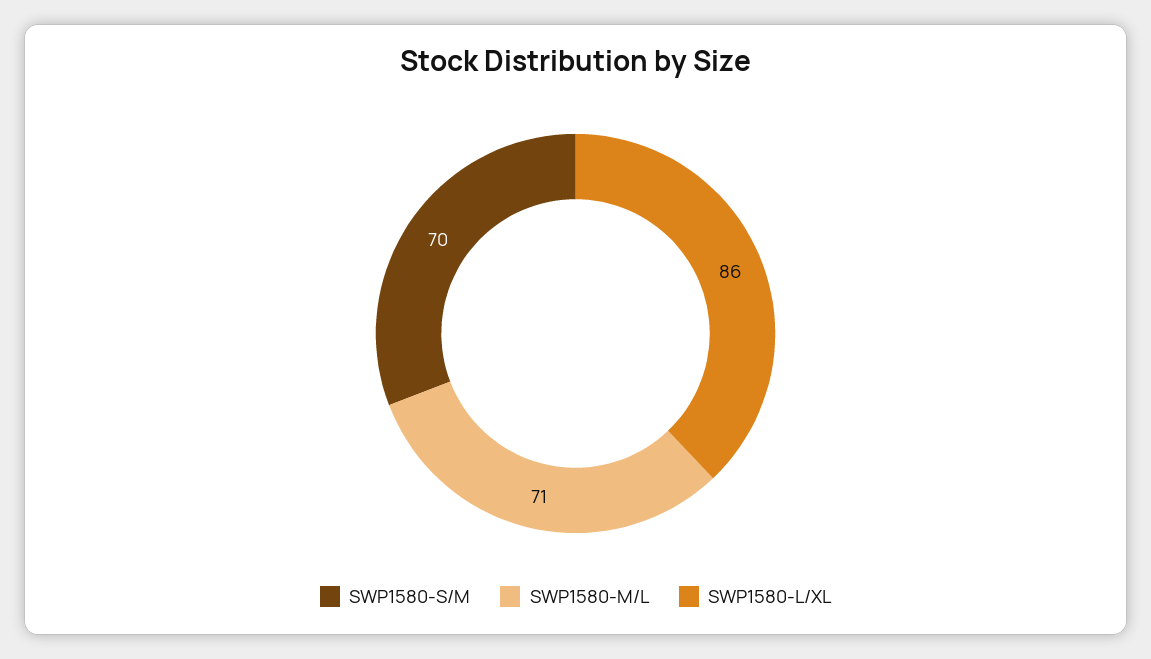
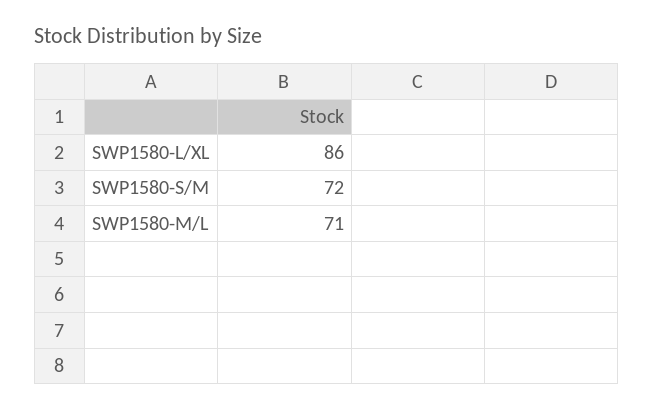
  {
-   "SWP1580-S/M": 70,
+   "SWP1580-S/M": 72,
    "SWP1580-M/L": 71,
    "SWP1580-L/XL": 86
  }

